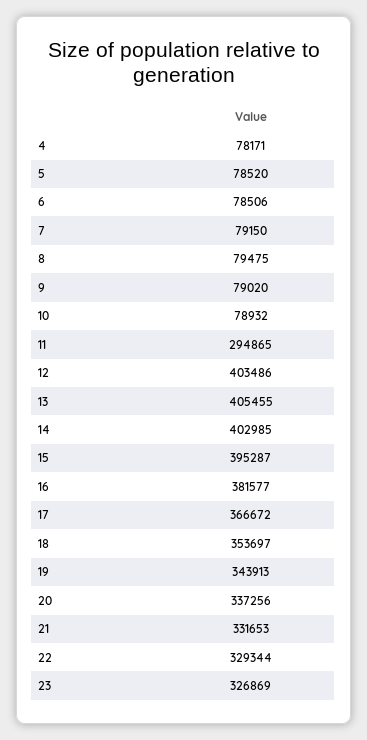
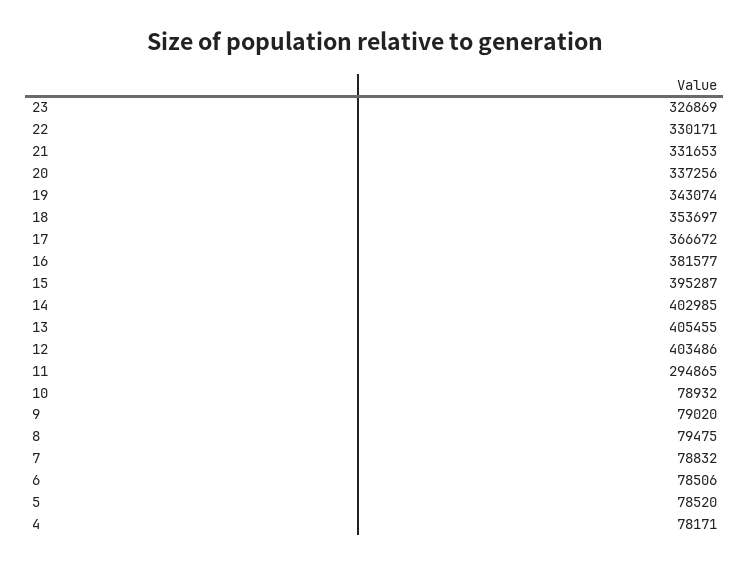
  {
    "4": 78171,
    "5": 78520,
    "6": 78506,
-   "7": 79150,
+   "7": 78832,
    "8": 79475,
    "9": 79020,
    "10": 78932,
    "11": 294865,
    "12": 403486,
    "13": 405455,
    "14": 402985,
    "15": 395287,
    "16": 381577,
    "17": 366672,
    "18": 353697,
-   "19": 343913,
+   "19": 343074,
    "20": 337256,
    "21": 331653,
-   "22": 329344,
+   "22": 330171,
    "23": 326869
  }

